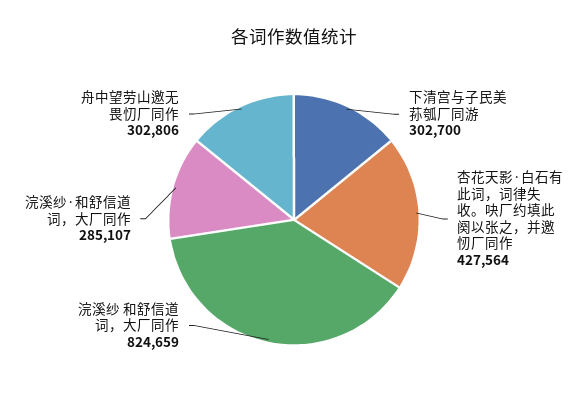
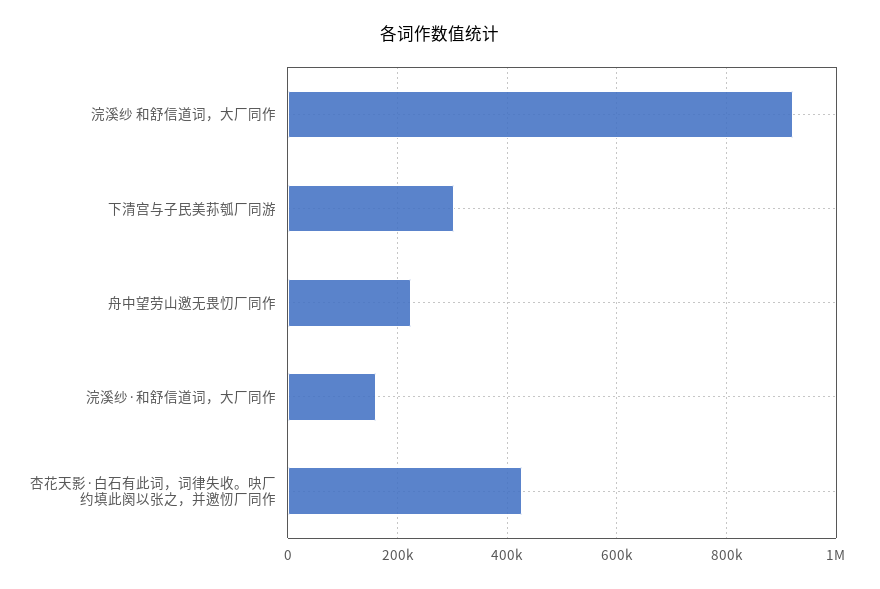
  {
    "下清宫与子民美荪瓠厂同游": 302700,
    "杏花天影·白石有此词，词律失收。吷厂约填此阕以张之，并邀㣼厂同作": 427564,
-   "浣溪纱 和舒信道词，大厂同作": 824659,
+   "浣溪纱 和舒信道词，大厂同作": 920000,
-   "浣溪纱·和舒信道词，大厂同作": 285107,
+   "浣溪纱·和舒信道词，大厂同作": 160000,
-   "舟中望劳山邀无畏忉厂同作": 302806
+   "舟中望劳山邀无畏忉厂同作": 220000
  }

